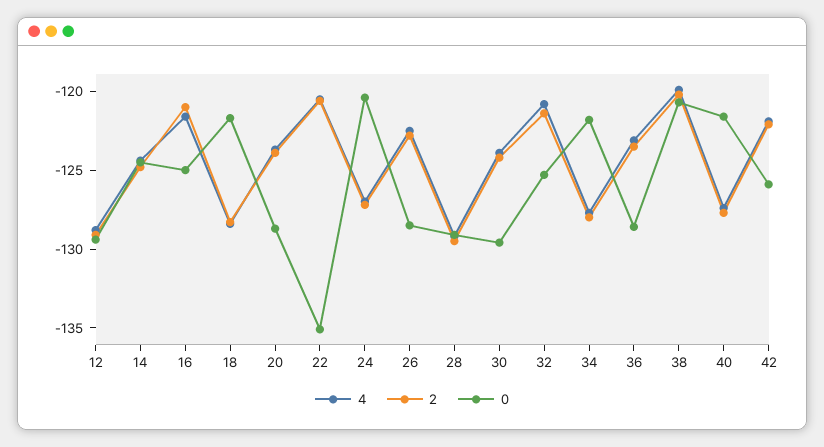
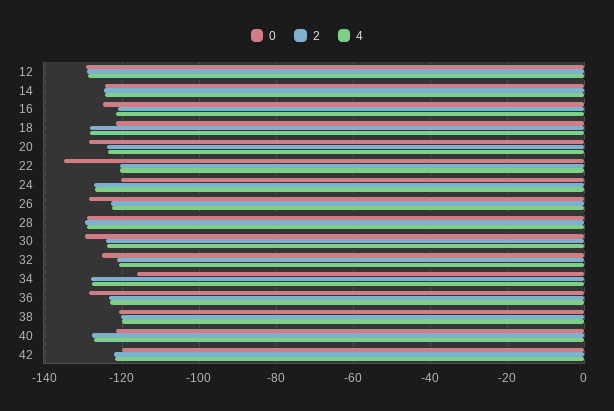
  {
    "4": {
      "12": -129,
      "14": -124,
      "16": -122,
      "18": -128,
      "20": -124,
      "22": -121,
      "24": -127,
      "26": -123,
      "28": -129,
      "30": -124,
      "32": -121,
      "34": -128,
      "36": -123,
      "38": -120,
      "40": -127,
      "42": -122
    },
    "2": {
      "12": -129,
      "14": -125,
      "16": -121,
      "18": -128,
      "20": -124,
      "22": -121,
      "24": -127,
      "26": -123,
      "28": -130,
      "30": -124,
      "32": -121,
      "34": -128,
      "36": -124,
      "38": -120,
      "40": -128,
      "42": -122
    },
    "0": {
      "12": -129,
      "14": -125,
      "16": -125,
      "18": -122,
      "20": -129,
      "22": -135,
      "24": -120,
      "26": -129,
      "28": -129,
      "30": -130,
      "32": -125,
-     "34": -122,
+     "34": -116,
      "36": -129,
      "38": -121,
      "40": -122,
-     "42": -126
+     "42": -120
    }
  }

